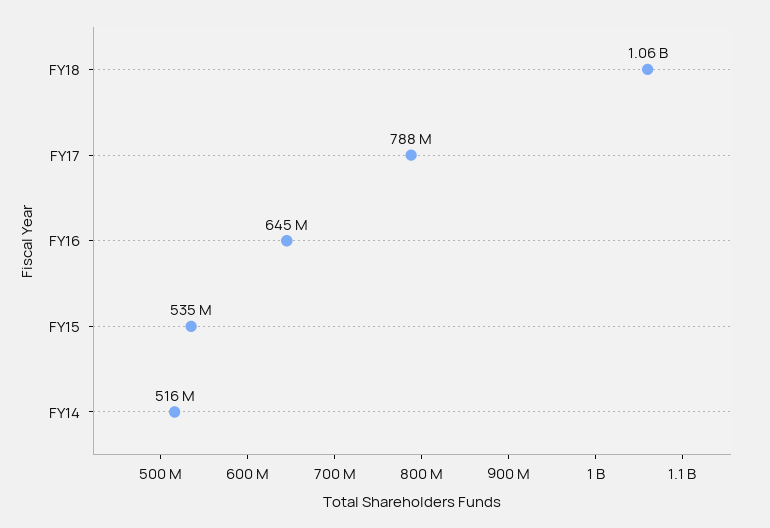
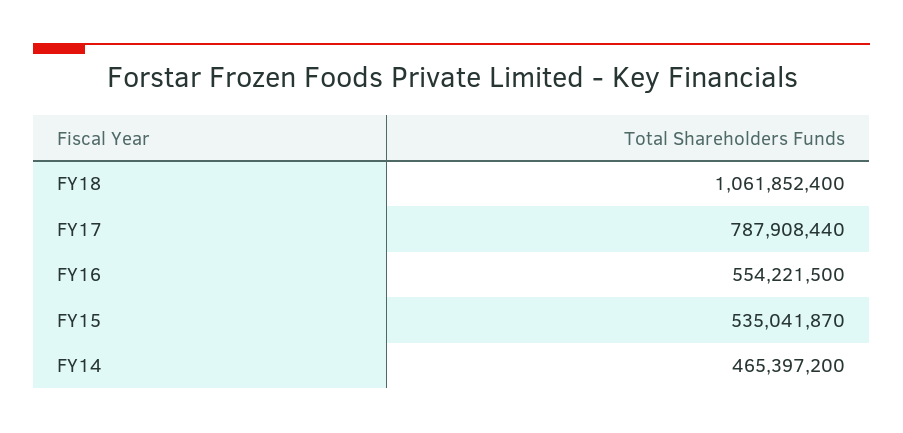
  {
    "FY18": 1061852400,
    "FY17": 787908440,
-   "FY16": 645000000,
+   "FY16": 554221500,
    "FY15": 535041870,
-   "FY14": 516000000
+   "FY14": 465397200
  }

